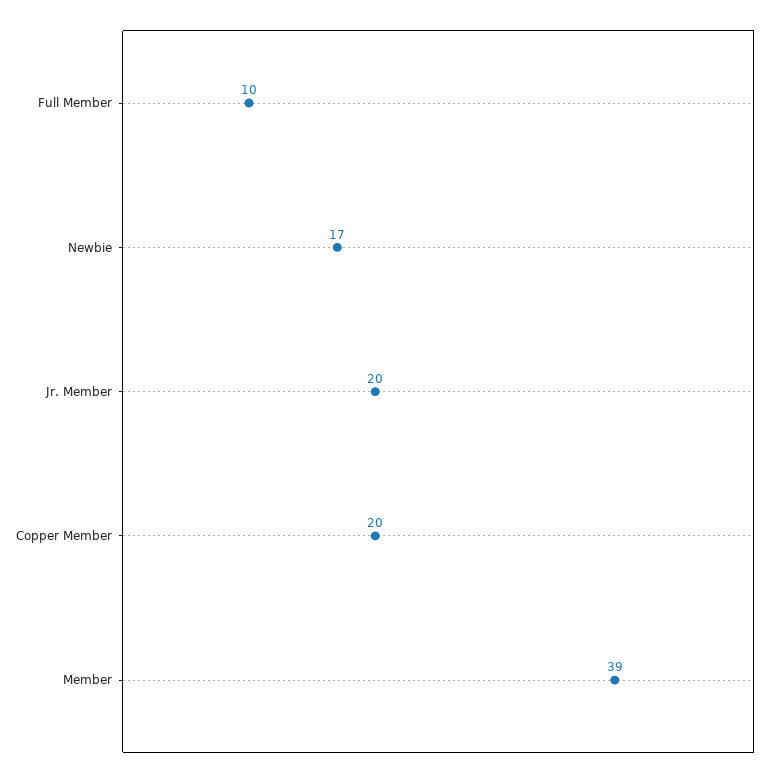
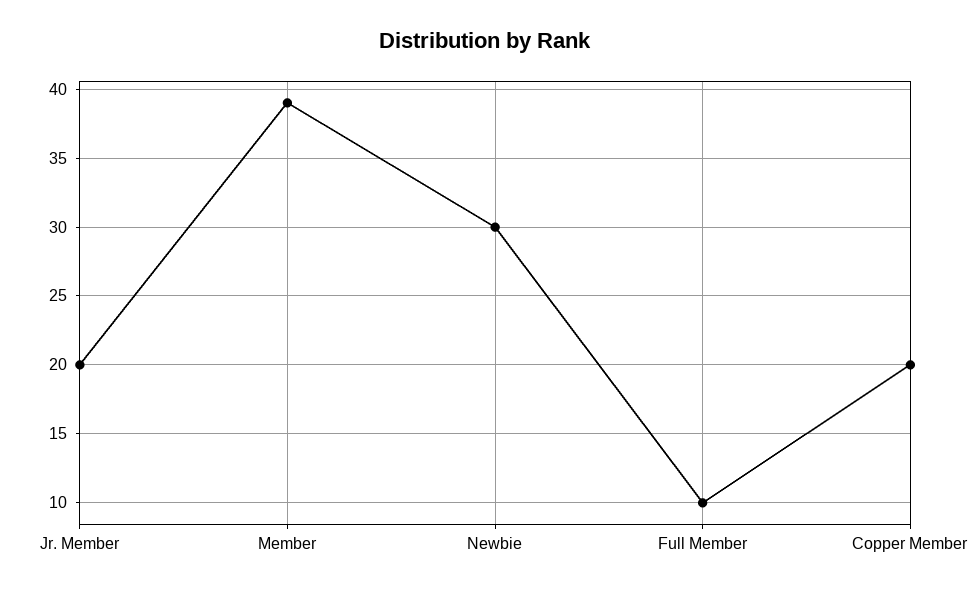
  {
    "Full Member": 10,
-   "Newbie": 17,
+   "Newbie": 30,
    "Jr. Member": 20,
    "Copper Member": 20,
    "Member": 39
  }

